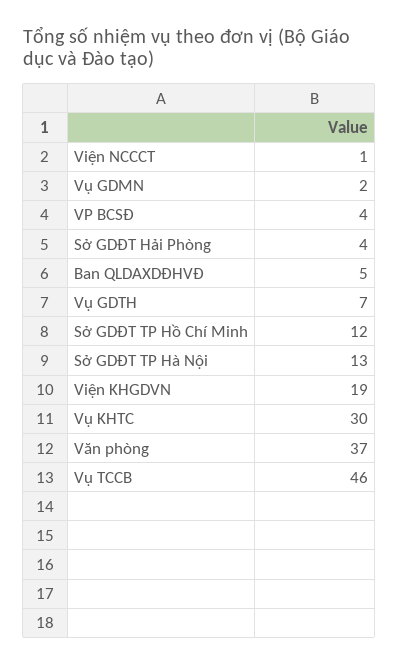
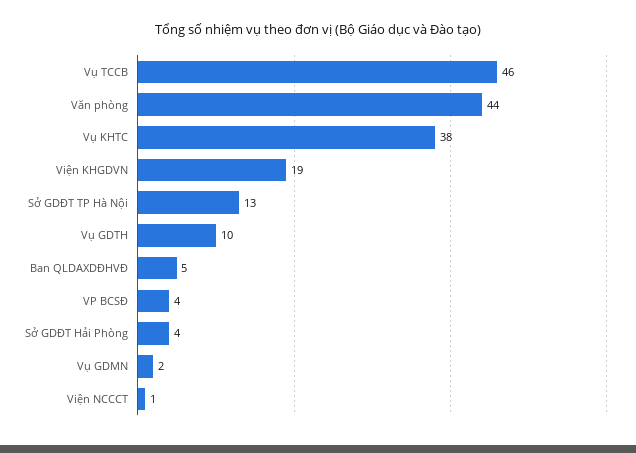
  {
    "Viện NCCCT": 1,
    "Vụ GDMN": 2,
    "VP BCSĐ": 4,
    "Sở GDĐT Hải Phòng": 4,
    "Ban QLDAXDĐHVĐ": 5,
-   "Vụ GDTH": 7,
+   "Vụ GDTH": 10,
-   "Sở GDĐT TP Hồ Chí Minh": 12,
    "Sở GDĐT TP Hà Nội": 13,
    "Viện KHGDVN": 19,
-   "Vụ KHTC": 30,
+   "Vụ KHTC": 38,
-   "Văn phòng": 37,
+   "Văn phòng": 44,
    "Vụ TCCB": 46
  }

